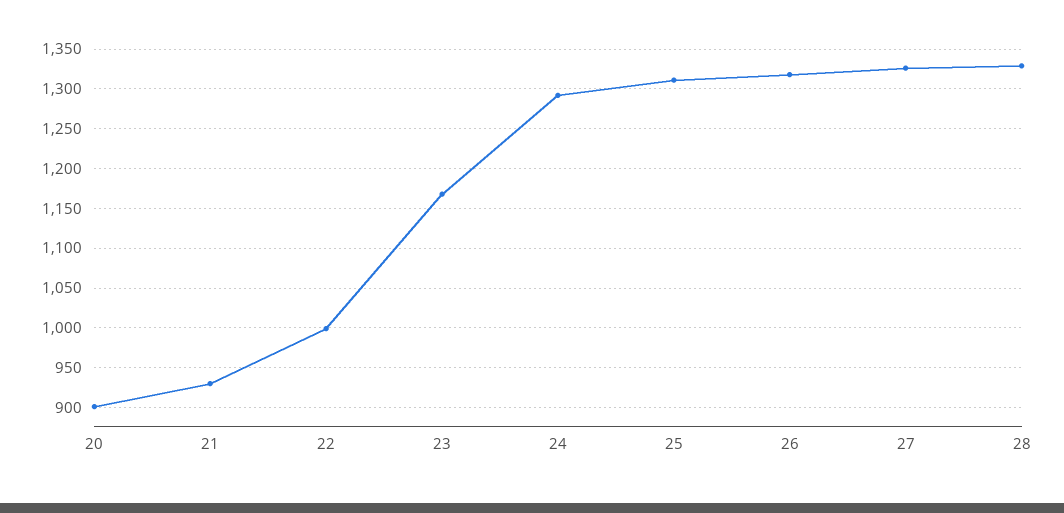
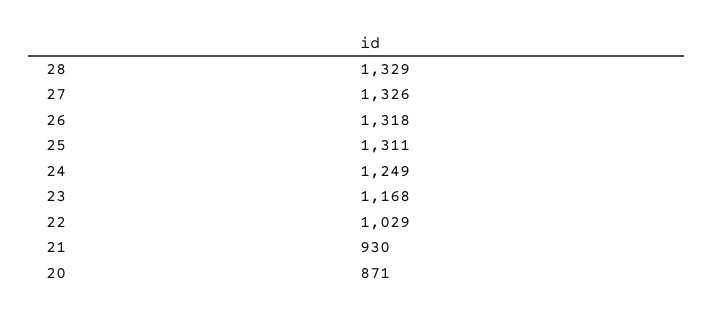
  {
-   "20": 900,
+   "20": 871,
    "21": 930,
-   "22": 1000,
+   "22": 1029,
    "23": 1168,
-   "24": 1290,
+   "24": 1249,
    "25": 1311,
    "26": 1318,
    "27": 1326,
    "28": 1329
  }

